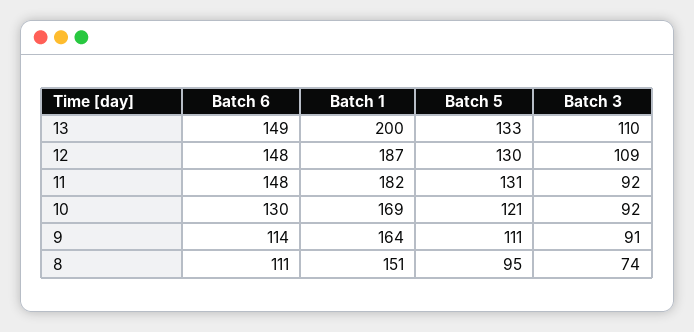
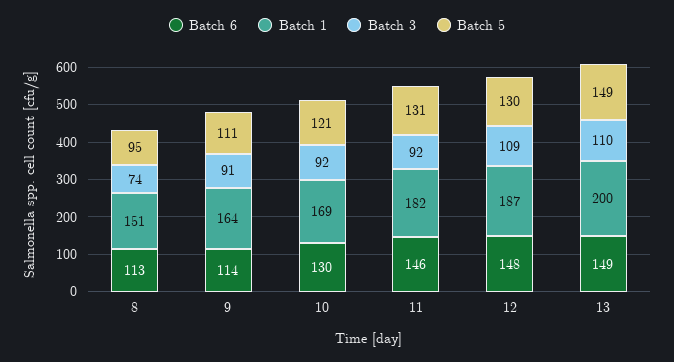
  {
    "Batch 6": {
      "13": 149,
      "12": 148,
-     "11": 148,
+     "11": 146,
      "10": 130,
      "9": 114,
-     "8": 111
+     "8": 113
    },
    "Batch 1": {
      "13": 200,
      "12": 187,
      "11": 182,
      "10": 169,
      "9": 164,
      "8": 151
    },
    "Batch 5": {
-     "13": 133,
+     "13": 149,
      "12": 130,
      "11": 131,
      "10": 121,
      "9": 111,
      "8": 95
    },
    "Batch 3": {
      "13": 110,
      "12": 109,
      "11": 92,
      "10": 92,
      "9": 91,
      "8": 74
    }
  }

